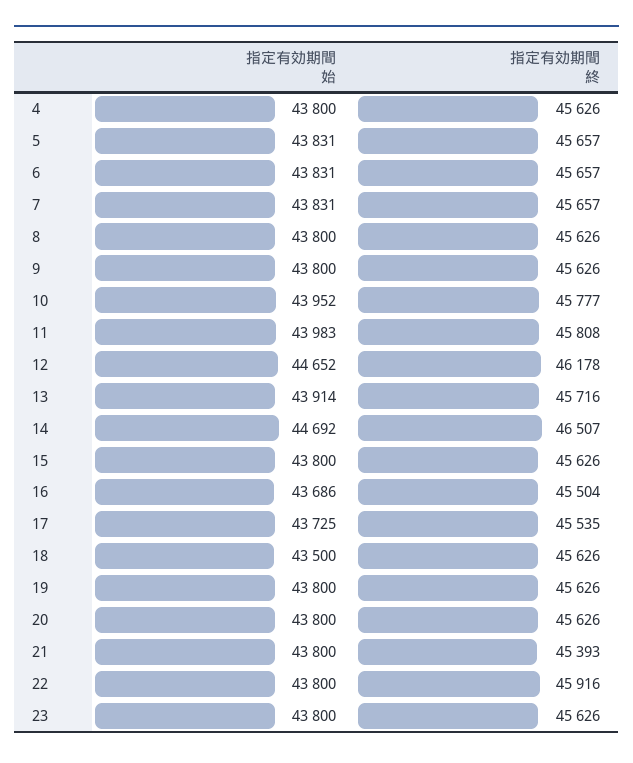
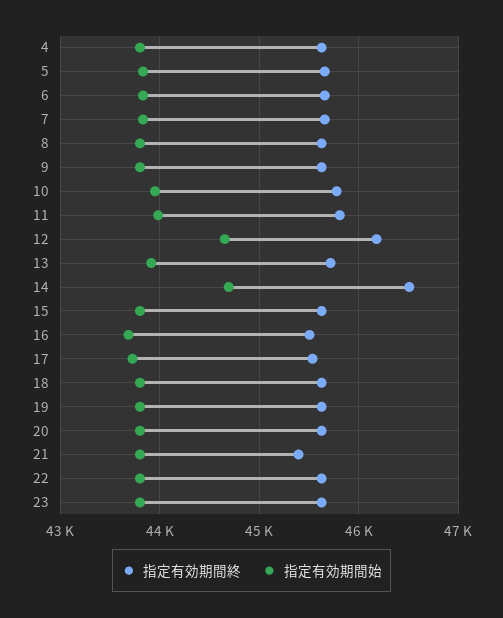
  {
    "指定有効期間始": {
      "4": 43800,
      "5": 43831,
      "6": 43831,
      "7": 43831,
      "8": 43800,
      "9": 43800,
      "10": 43952,
      "11": 43983,
      "12": 44652,
      "13": 43914,
      "14": 44692,
      "15": 43800,
      "16": 43686,
      "17": 43725,
-     "18": 43500,
+     "18": 43800,
      "19": 43800,
      "20": 43800,
      "21": 43800,
      "22": 43800,
      "23": 43800
    },
    "指定有効期間終": {
      "4": 45626,
      "5": 45657,
      "6": 45657,
      "7": 45657,
      "8": 45626,
      "9": 45626,
      "10": 45777,
      "11": 45808,
      "12": 46178,
      "13": 45716,
      "14": 46507,
      "15": 45626,
      "16": 45504,
      "17": 45535,
      "18": 45626,
      "19": 45626,
      "20": 45626,
      "21": 45393,
-     "22": 45916,
+     "22": 45600,
      "23": 45626
    }
  }

